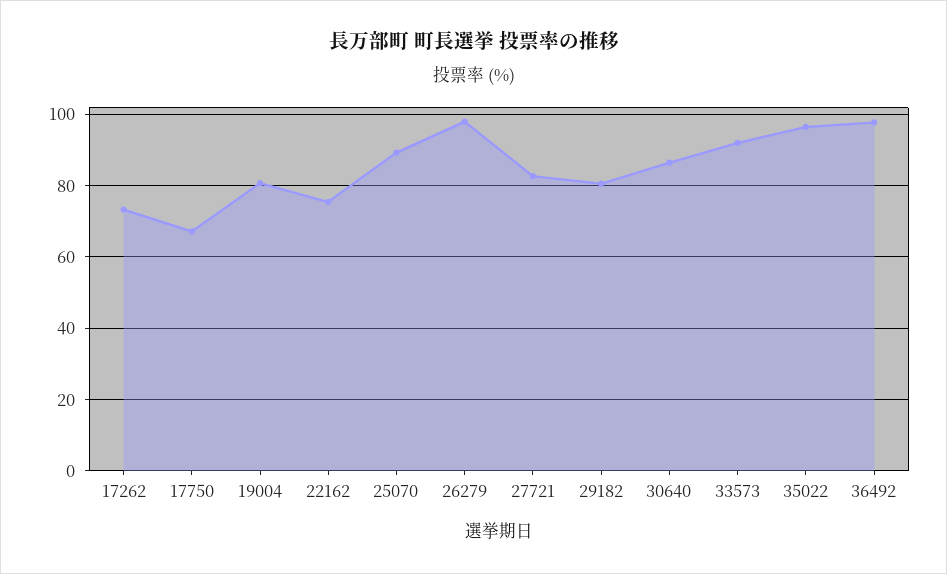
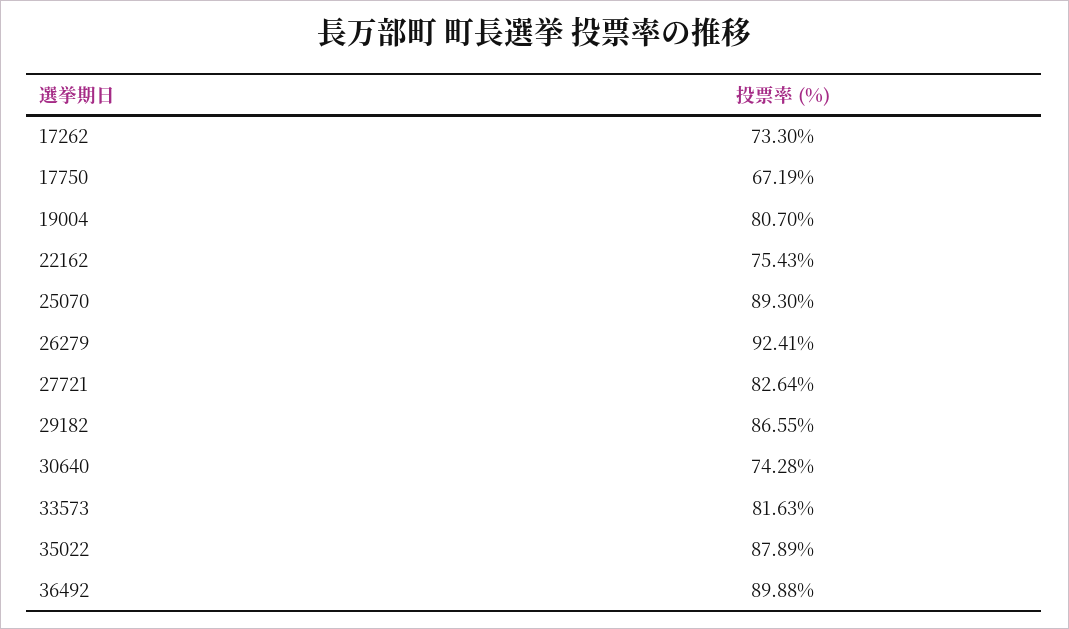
  {
    "17262": 73.3,
    "17750": 67.19,
    "19004": 80.7,
    "22162": 75.43,
    "25070": 89.3,
-   "26279": 98,
+   "26279": 92.41,
    "27721": 82.64,
-   "29182": 80,
+   "29182": 86.55,
-   "30640": 86,
+   "30640": 74.28,
-   "33573": 92,
+   "33573": 81.63,
-   "35022": 96,
+   "35022": 87.89,
-   "36492": 98
+   "36492": 89.88
  }

